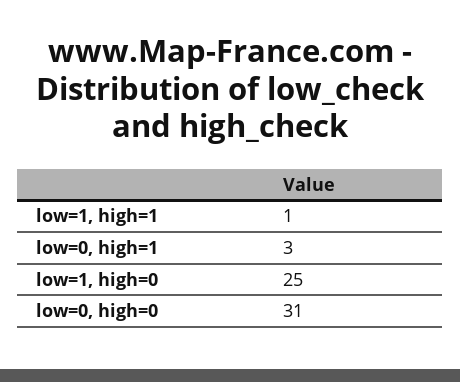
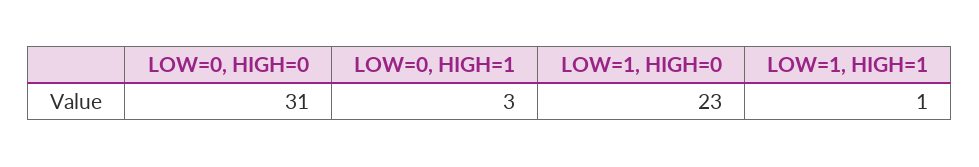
  {
    "low=1, high=1": 1,
    "low=0, high=1": 3,
-   "low=1, high=0": 25,
+   "low=1, high=0": 23,
    "low=0, high=0": 31
  }

